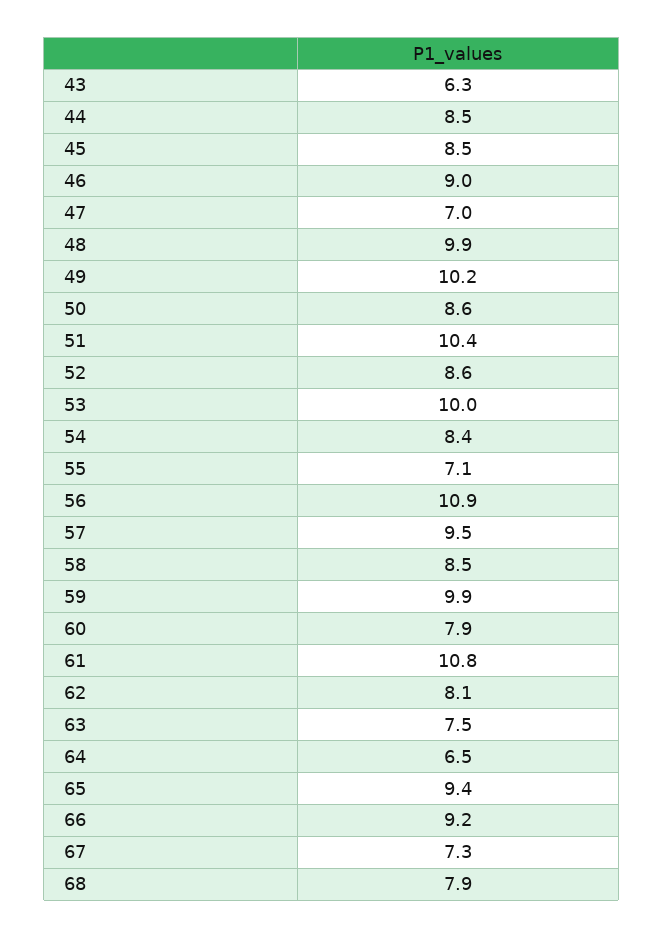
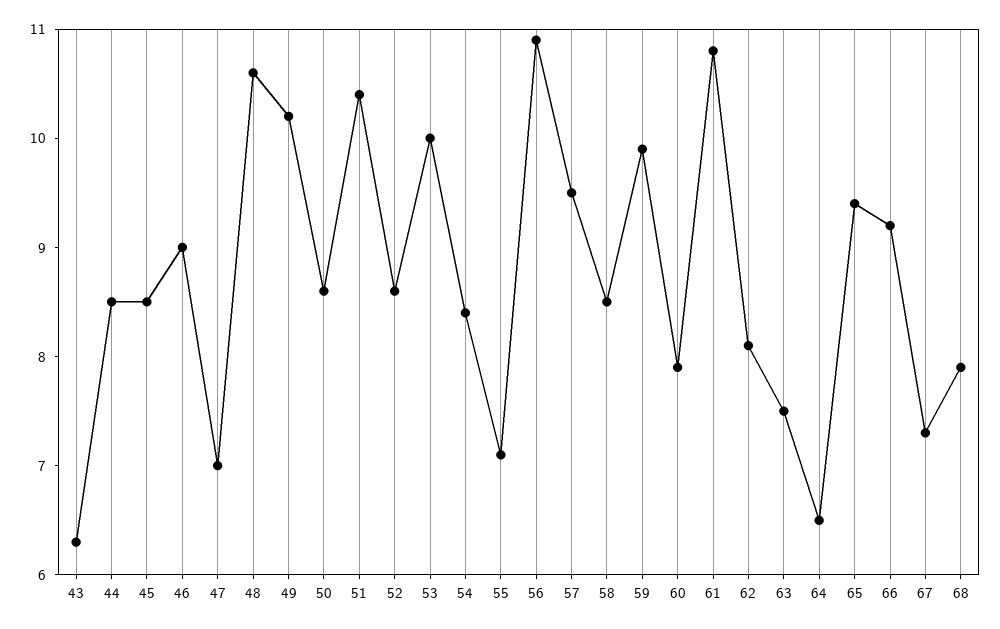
  {
    "43": 6.3,
    "44": 8.5,
    "45": 8.5,
    "46": 9,
    "47": 7,
-   "48": 9.9,
+   "48": 10.6,
    "49": 10.2,
    "50": 8.6,
    "51": 10.4,
    "52": 8.6,
    "53": 10,
    "54": 8.4,
    "55": 7.1,
    "56": 10.9,
    "57": 9.5,
    "58": 8.5,
    "59": 9.9,
    "60": 7.9,
    "61": 10.8,
    "62": 8.1,
    "63": 7.5,
    "64": 6.5,
    "65": 9.4,
    "66": 9.2,
    "67": 7.3,
    "68": 7.9
  }

